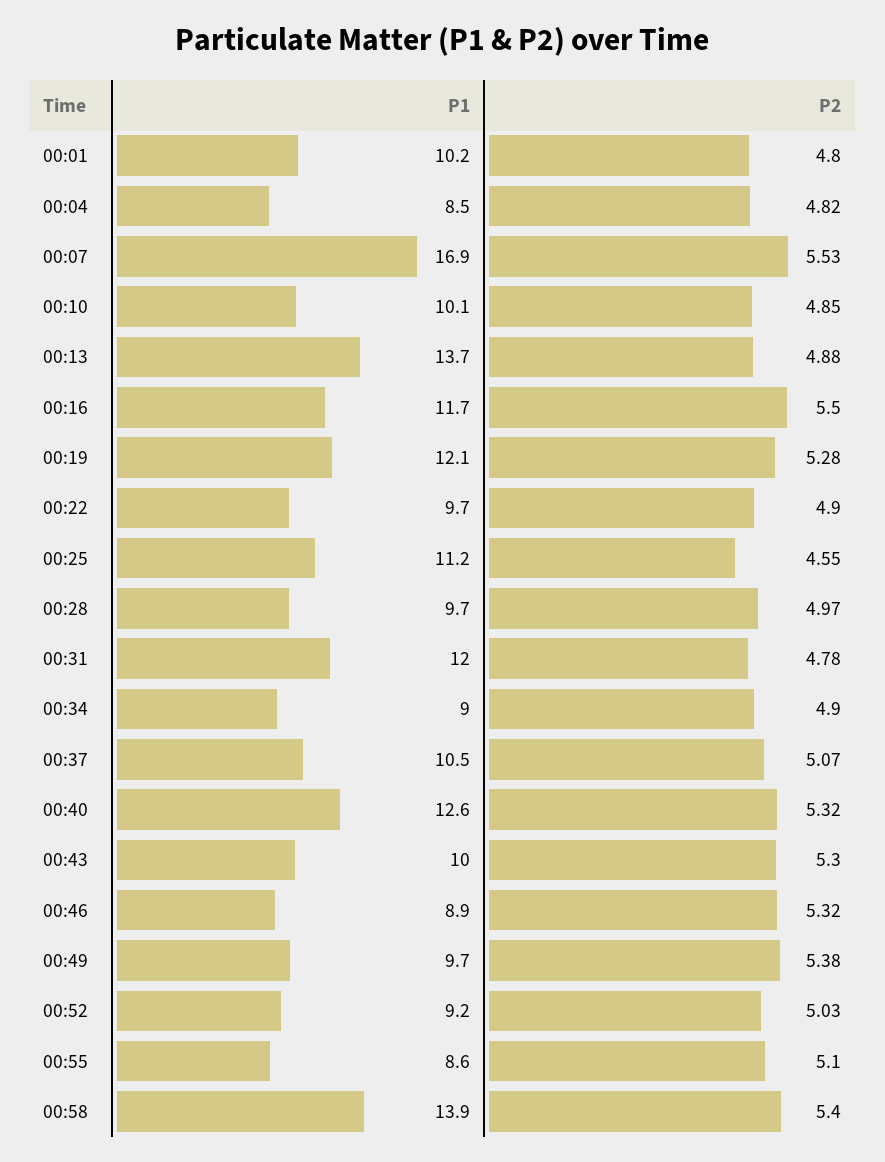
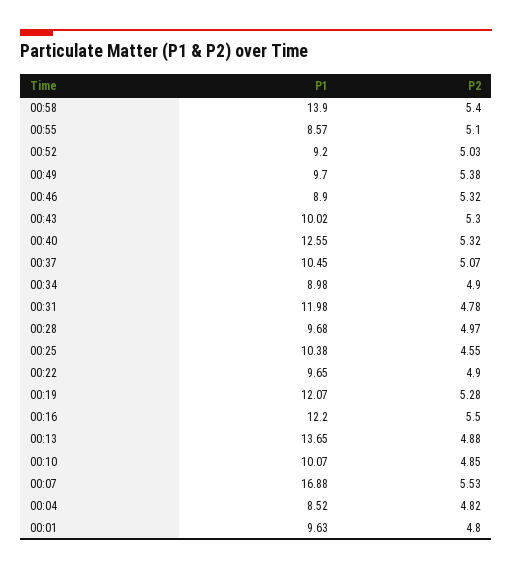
  {
    "P1": {
-     "00:01": 10.2,
+     "00:01": 9.63,
      "00:04": 8.52,
      "00:07": 16.88,
      "00:10": 10.07,
      "00:13": 13.65,
-     "00:16": 11.7,
+     "00:16": 12.2,
      "00:19": 12.07,
      "00:22": 9.65,
-     "00:25": 11.2,
+     "00:25": 10.38,
      "00:28": 9.68,
      "00:31": 11.98,
      "00:34": 8.98,
      "00:37": 10.45,
      "00:40": 12.55,
      "00:43": 10.02,
      "00:46": 8.9,
      "00:49": 9.7,
      "00:52": 9.2,
      "00:55": 8.57,
      "00:58": 13.9
    },
    "P2": {
      "00:01": 4.8,
      "00:04": 4.82,
      "00:07": 5.53,
      "00:10": 4.85,
      "00:13": 4.88,
      "00:16": 5.5,
      "00:19": 5.28,
      "00:22": 4.9,
      "00:25": 4.55,
      "00:28": 4.97,
      "00:31": 4.78,
      "00:34": 4.9,
      "00:37": 5.07,
      "00:40": 5.32,
      "00:43": 5.3,
      "00:46": 5.32,
      "00:49": 5.38,
      "00:52": 5.03,
      "00:55": 5.1,
      "00:58": 5.4
    }
  }

